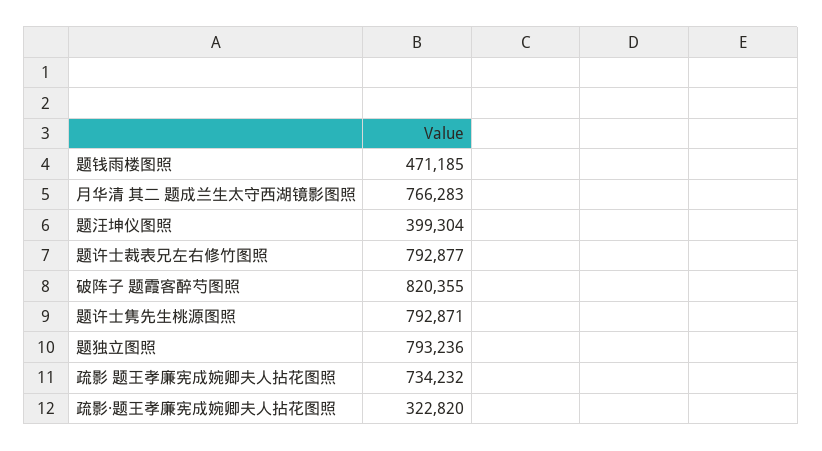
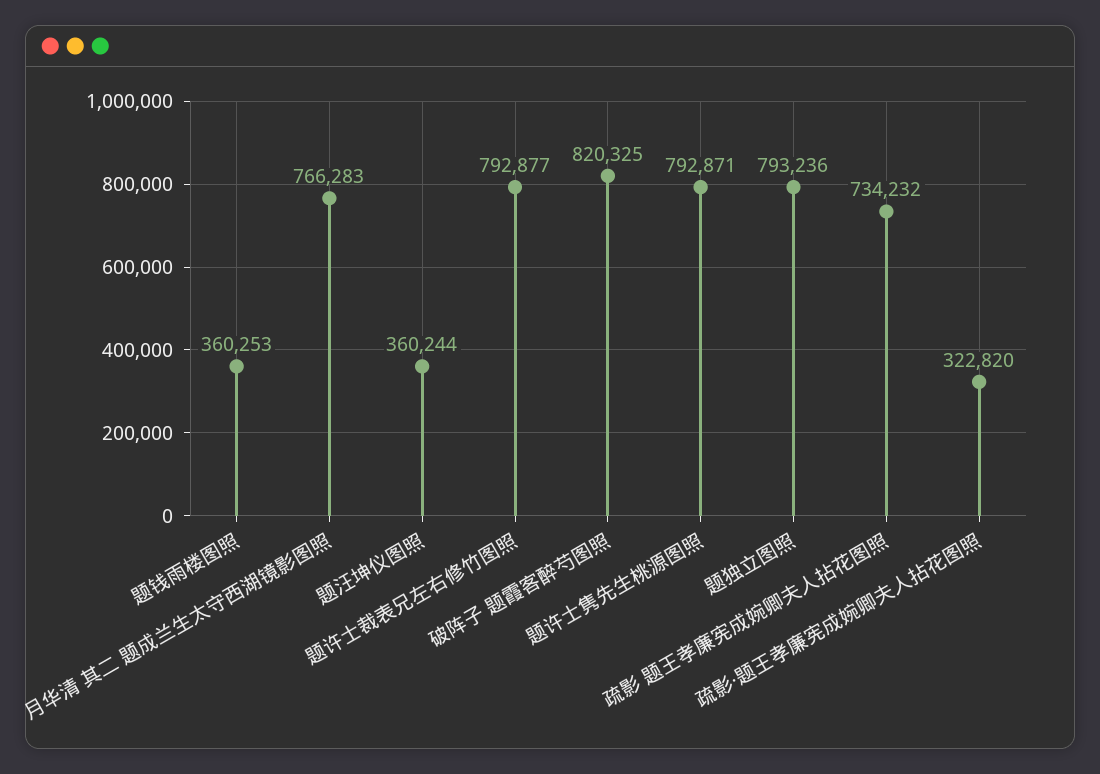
  {
-   "题钱雨楼图照": 471185,
+   "题钱雨楼图照": 360253,
    "月华清 其二 题成兰生太守西湖镜影图照": 766283,
-   "题汪坤仪图照": 399304,
+   "题汪坤仪图照": 360244,
    "题许士裁表兄左右修竹图照": 792877,
-   "破阵子 题霞客醉芍图照": 820355,
+   "破阵子 题霞客醉芍图照": 820325,
    "题许士隽先生桃源图照": 792871,
    "题独立图照": 793236,
    "疏影 题王孝廉宪成婉卿夫人拈花图照": 734232,
    "疏影·题王孝廉宪成婉卿夫人拈花图照": 322820
  }

